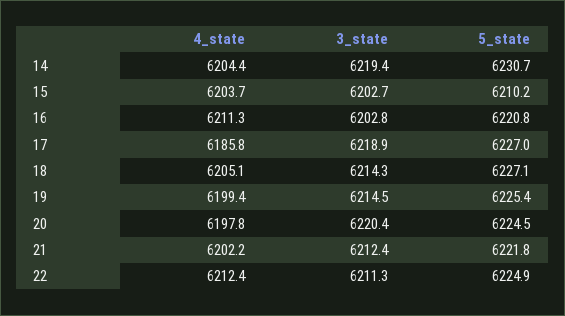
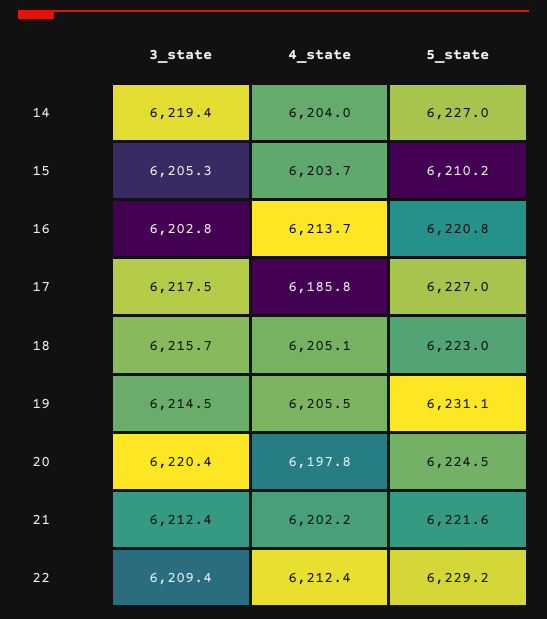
  {
    "4_state": {
-     "14": 6204.4,
+     "14": 6204,
      "15": 6203.7,
-     "16": 6211.3,
+     "16": 6213.7,
      "17": 6185.8,
      "18": 6205.1,
-     "19": 6199.4,
+     "19": 6205.5,
      "20": 6197.8,
      "21": 6202.2,
      "22": 6212.4
    },
    "3_state": {
      "14": 6219.4,
-     "15": 6202.7,
+     "15": 6205.3,
      "16": 6202.8,
-     "17": 6218.9,
+     "17": 6217.5,
-     "18": 6214.3,
+     "18": 6215.7,
      "19": 6214.5,
      "20": 6220.4,
      "21": 6212.4,
-     "22": 6211.3
+     "22": 6209.4
    },
    "5_state": {
-     "14": 6230.7,
+     "14": 6227,
      "15": 6210.2,
      "16": 6220.8,
      "17": 6227,
-     "18": 6227.1,
+     "18": 6223,
-     "19": 6225.4,
+     "19": 6231.1,
      "20": 6224.5,
-     "21": 6221.8,
+     "21": 6221.6,
-     "22": 6224.9
+     "22": 6229.2
    }
  }

